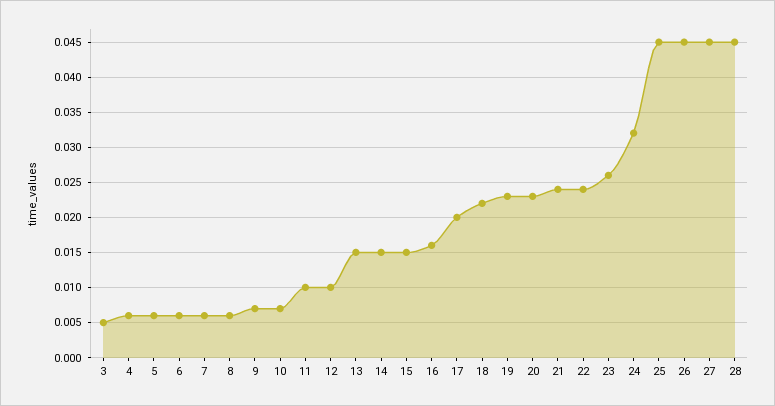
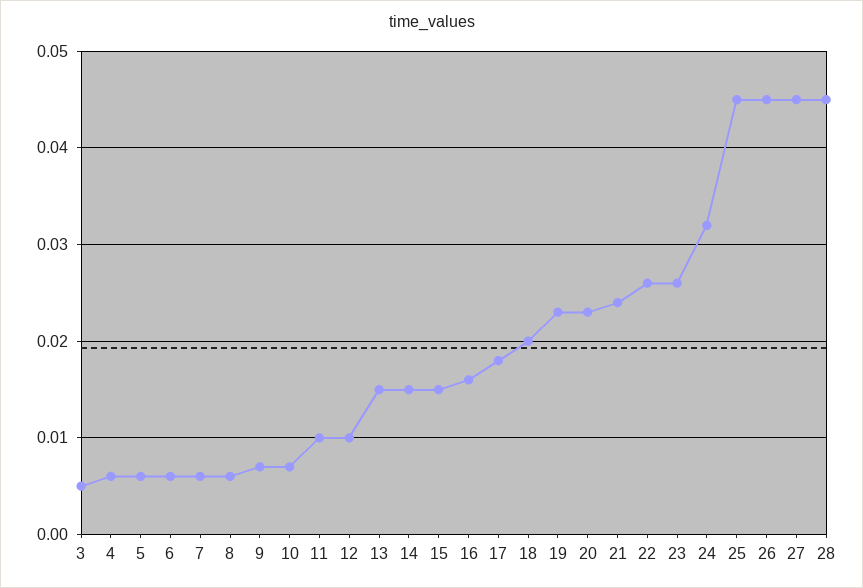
  {
    "3": 0.005,
    "4": 0.006,
    "5": 0.006,
    "6": 0.006,
    "7": 0.006,
    "8": 0.006,
    "9": 0.007,
    "10": 0.007,
    "11": 0.01,
    "12": 0.01,
    "13": 0.015,
    "14": 0.015,
    "15": 0.015,
    "16": 0.016,
-   "17": 0.02,
+   "17": 0.018,
-   "18": 0.022,
+   "18": 0.02,
    "19": 0.023,
    "20": 0.023,
    "21": 0.024,
-   "22": 0.024,
+   "22": 0.026,
    "23": 0.026,
    "24": 0.032,
    "25": 0.045,
    "26": 0.045,
    "27": 0.045,
    "28": 0.045
  }

